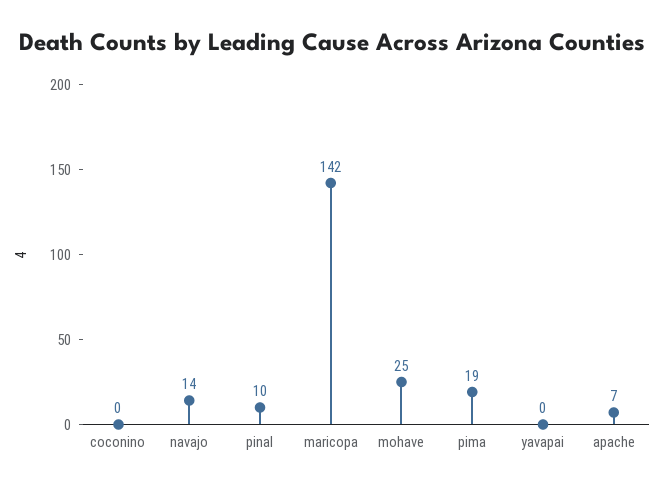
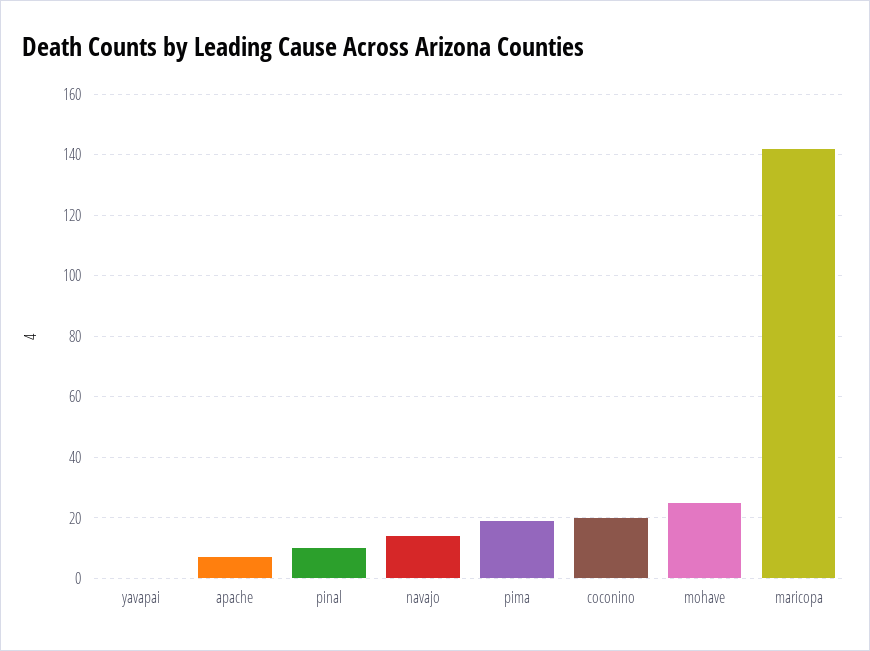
  {
-   "coconino": 0,
+   "coconino": 20,
    "navajo": 14,
    "pinal": 10,
    "maricopa": 142,
    "mohave": 25,
    "pima": 19,
    "yavapai": 0,
    "apache": 7
  }

